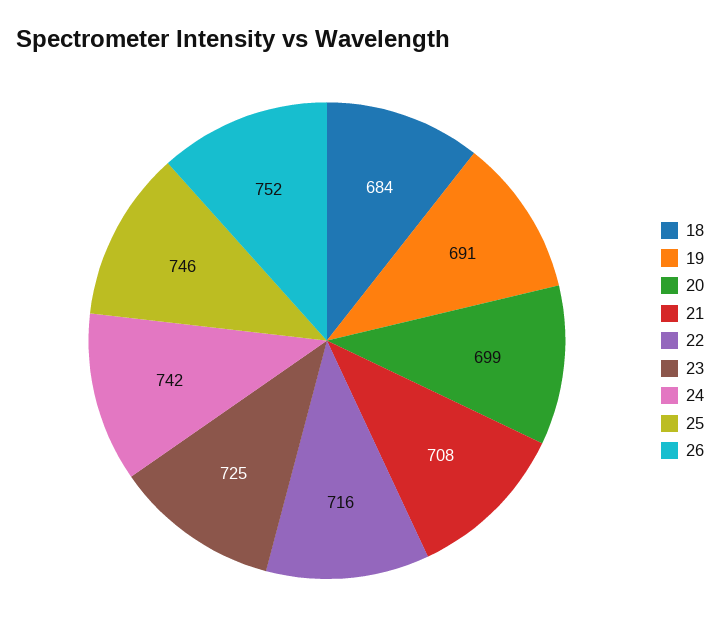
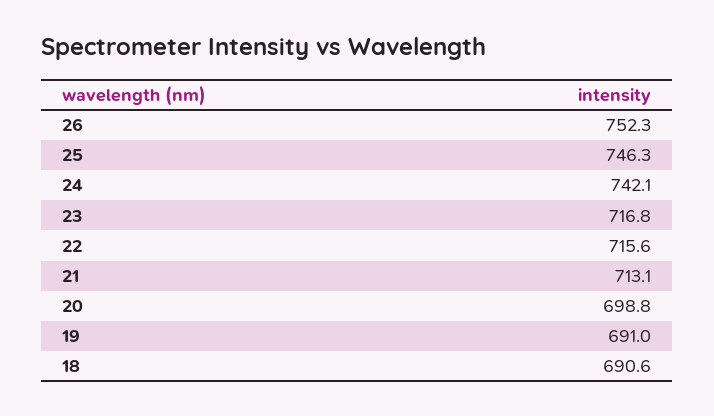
  {
-   "18": 684,
+   "18": 690.6,
    "19": 691,
    "20": 698.8,
-   "21": 708,
+   "21": 713.1,
    "22": 715.6,
-   "23": 725,
+   "23": 716.8,
    "24": 742.1,
    "25": 746.3,
    "26": 752.3
  }

